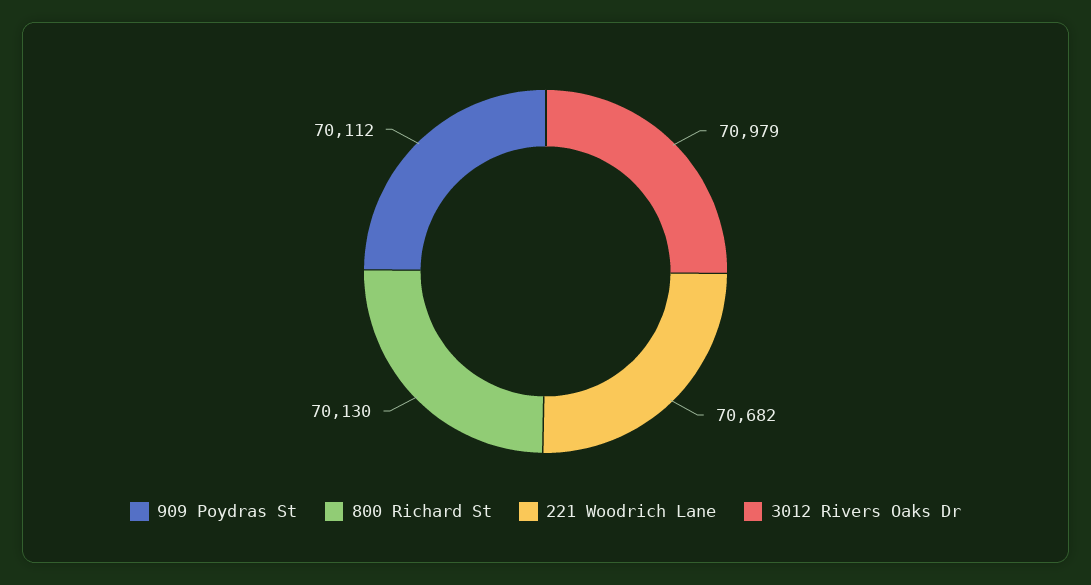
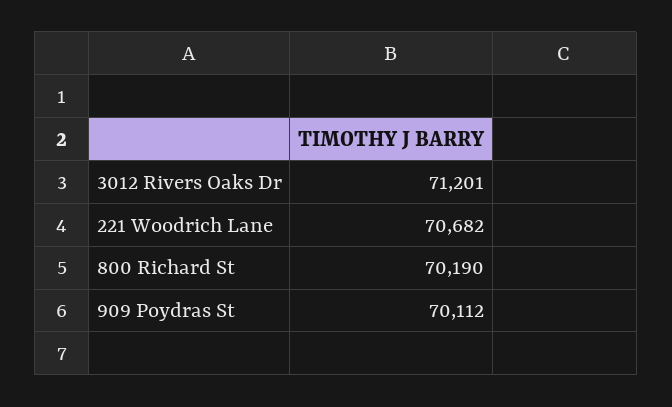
  {
    "909 Poydras St": 70112,
-   "800 Richard St": 70130,
+   "800 Richard St": 70190,
    "221 Woodrich Lane": 70682,
-   "3012 Rivers Oaks Dr": 70979
+   "3012 Rivers Oaks Dr": 71201
  }

